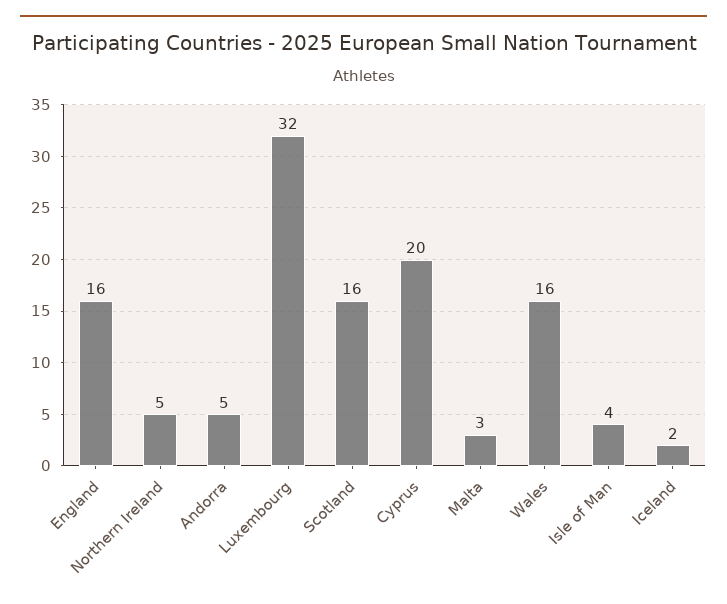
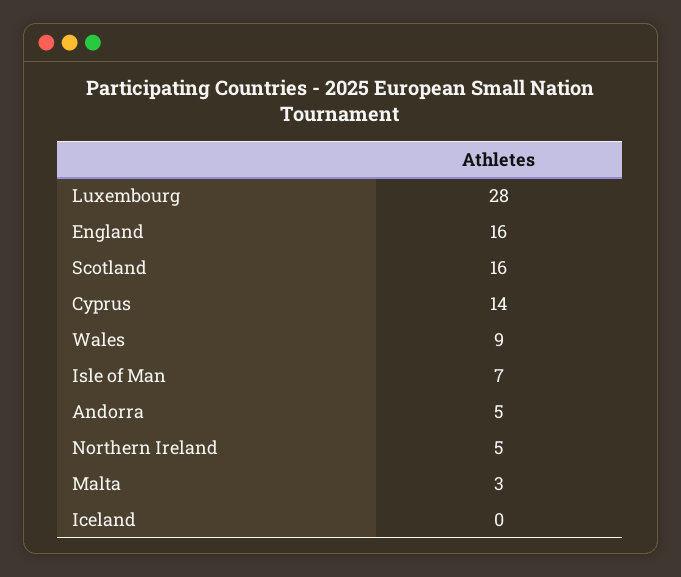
  {
    "England": 16,
    "Northern Ireland": 5,
    "Andorra": 5,
-   "Luxembourg": 32,
+   "Luxembourg": 28,
    "Scotland": 16,
-   "Cyprus": 20,
+   "Cyprus": 14,
    "Malta": 3,
-   "Wales": 16,
+   "Wales": 9,
-   "Isle of Man": 4,
+   "Isle of Man": 7,
-   "Iceland": 2
+   "Iceland": 0
  }

